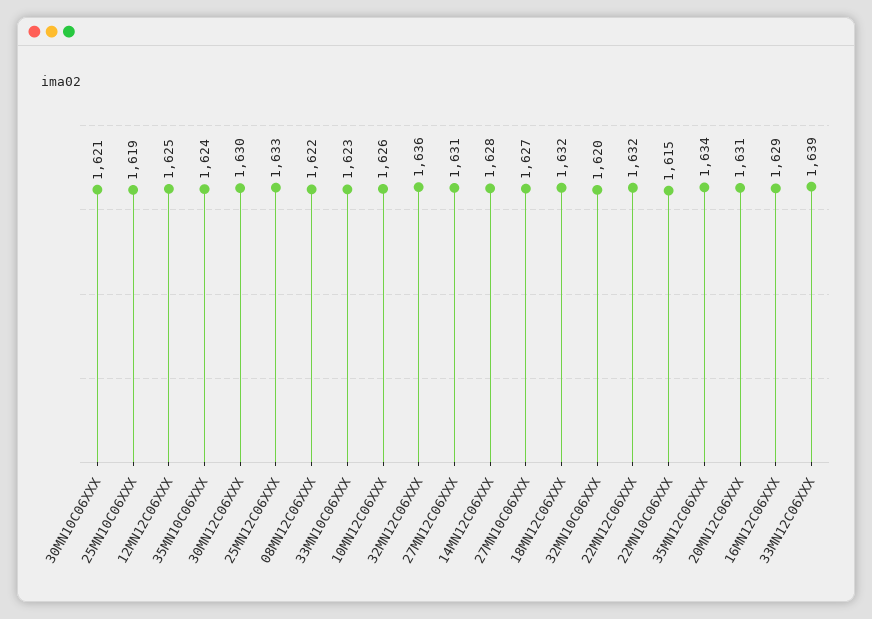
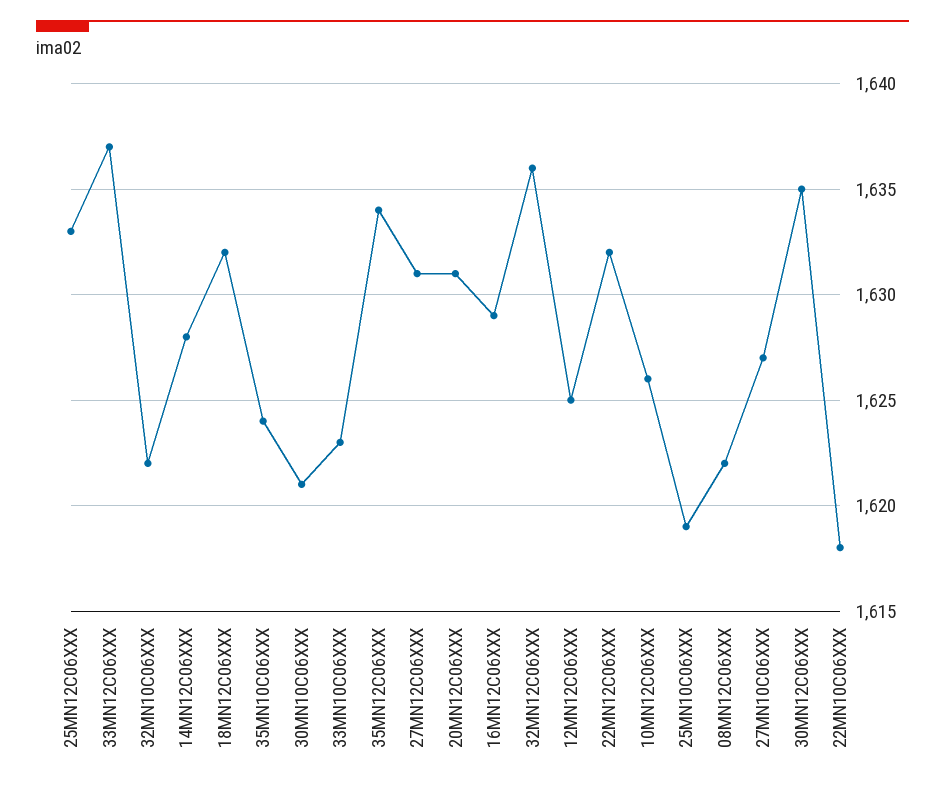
  {
    "30MN10C06XXX": 1621,
    "25MN10C06XXX": 1619,
    "12MN12C06XXX": 1625,
    "35MN10C06XXX": 1624,
-   "30MN12C06XXX": 1630,
+   "30MN12C06XXX": 1635,
    "25MN12C06XXX": 1633,
    "08MN12C06XXX": 1622,
    "33MN10C06XXX": 1623,
    "10MN12C06XXX": 1626,
    "32MN12C06XXX": 1636,
    "27MN12C06XXX": 1631,
    "14MN12C06XXX": 1628,
    "27MN10C06XXX": 1627,
    "18MN12C06XXX": 1632,
-   "32MN10C06XXX": 1620,
+   "32MN10C06XXX": 1622,
    "22MN12C06XXX": 1632,
-   "22MN10C06XXX": 1615,
+   "22MN10C06XXX": 1618,
    "35MN12C06XXX": 1634,
    "20MN12C06XXX": 1631,
    "16MN12C06XXX": 1629,
-   "33MN12C06XXX": 1639
+   "33MN12C06XXX": 1637
  }

